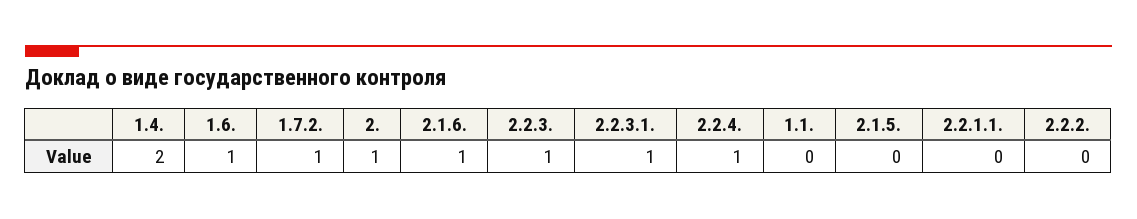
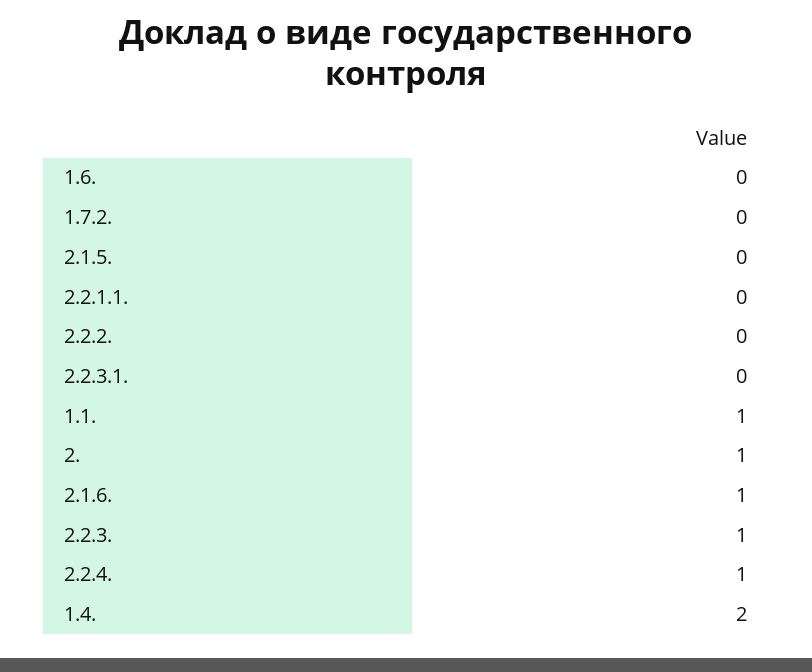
  {
    "1.4.": 2,
-   "1.6.": 1,
+   "1.6.": 0,
-   "1.7.2.": 1,
+   "1.7.2.": 0,
    "2.": 1,
    "2.1.6.": 1,
    "2.2.3.": 1,
-   "2.2.3.1.": 1,
+   "2.2.3.1.": 0,
    "2.2.4.": 1,
-   "1.1.": 0,
+   "1.1.": 1,
    "2.1.5.": 0,
    "2.2.1.1.": 0,
    "2.2.2.": 0
  }

